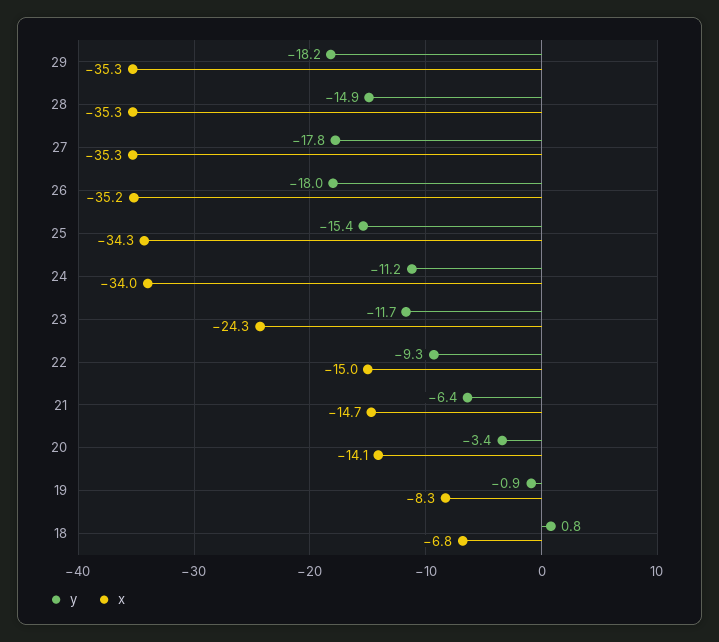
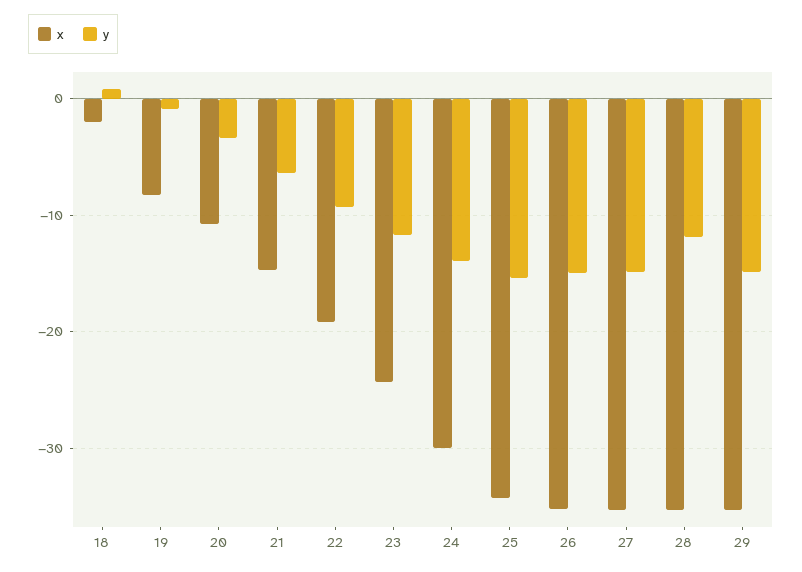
  {
    "y": {
-     "29": -18.2,
+     "29": -15,
-     "28": -14.9,
+     "28": -12,
-     "27": -17.8,
+     "27": -15,
-     "26": -18,
+     "26": -15,
      "25": -15.4,
-     "24": -11.2,
+     "24": -14,
      "23": -11.7,
      "22": -9.3,
      "21": -6.4,
      "20": -3.4,
      "19": -0.9,
      "18": 0.8
    },
    "x": {
      "29": -35.3,
      "28": -35.3,
      "27": -35.3,
      "26": -35.2,
      "25": -34.3,
-     "24": -34,
+     "24": -30,
      "23": -24.3,
-     "22": -15,
+     "22": -19,
      "21": -14.7,
-     "20": -14.1,
+     "20": -11,
      "19": -8.3,
-     "18": -6.8
+     "18": -2
    }
  }

